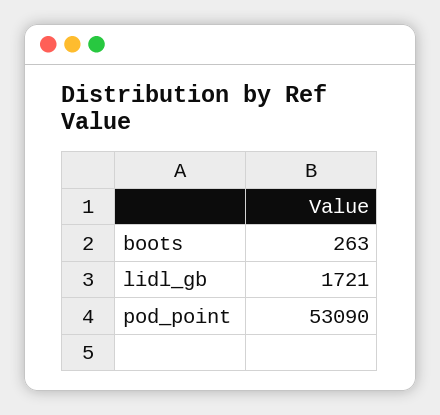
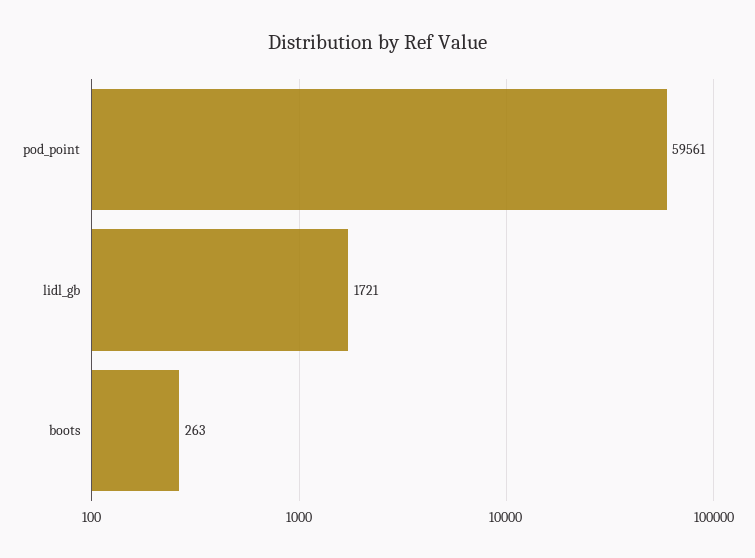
  {
    "boots": 263,
    "lidl_gb": 1721,
-   "pod_point": 53090
+   "pod_point": 59561
  }

